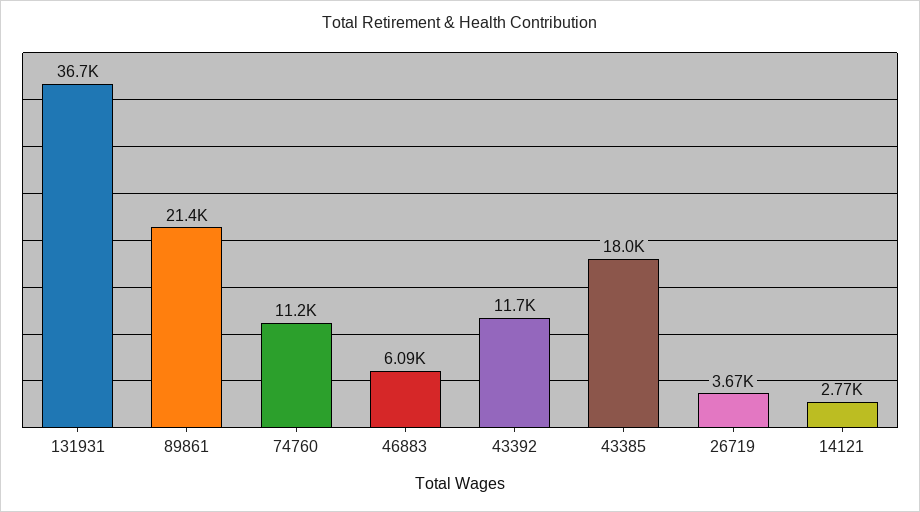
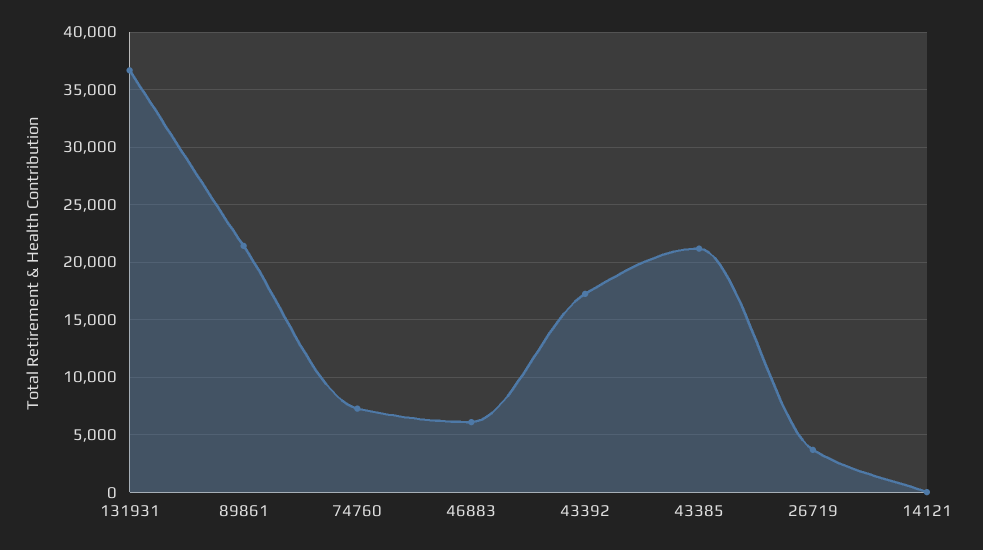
  {
    "131931": 36700,
    "89861": 21400,
-   "74760": 11200,
+   "74760": 7000,
    "46883": 6090,
-   "43392": 11700,
+   "43392": 17000,
-   "43385": 18000,
+   "43385": 21000,
    "26719": 3670,
-   "14121": 2770
+   "14121": 0
  }

